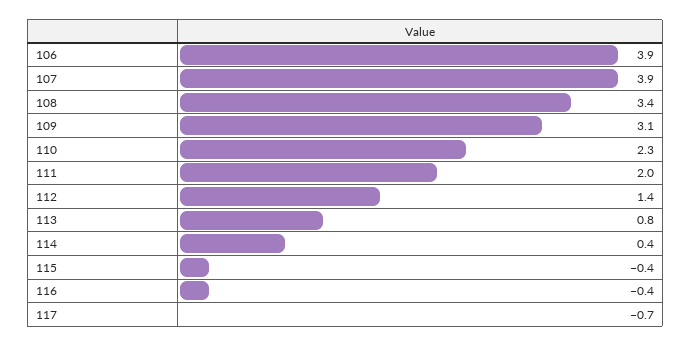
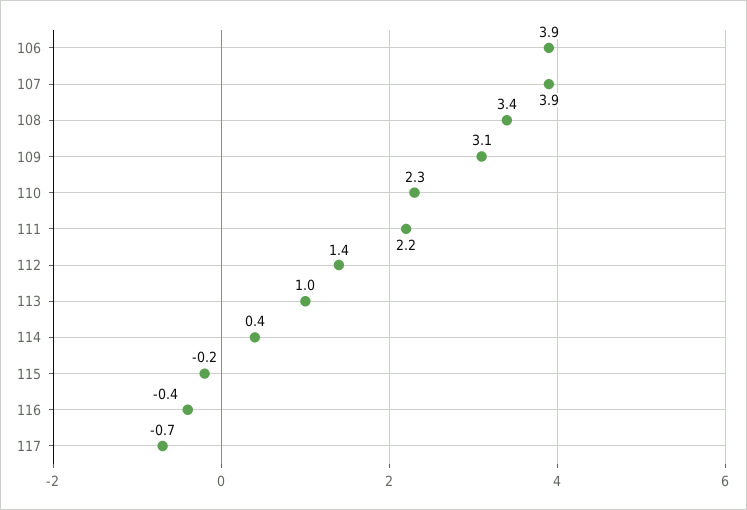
  {
    "106": 3.9,
    "107": 3.9,
    "108": 3.4,
    "109": 3.1,
    "110": 2.3,
-   "111": 2,
+   "111": 2.2,
    "112": 1.4,
-   "113": 0.8,
+   "113": 1,
    "114": 0.4,
-   "115": -0.4,
+   "115": -0.2,
    "116": -0.4,
    "117": -0.7
  }

